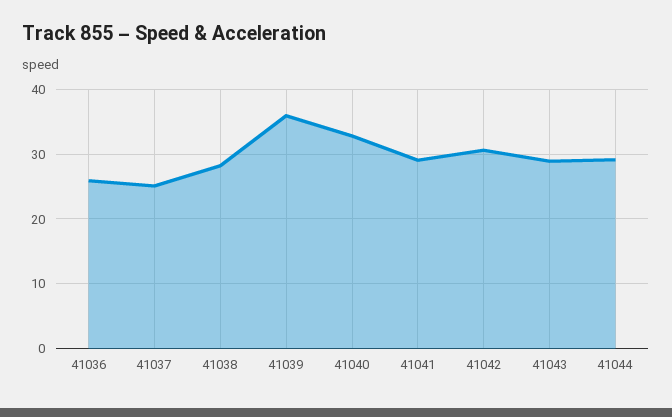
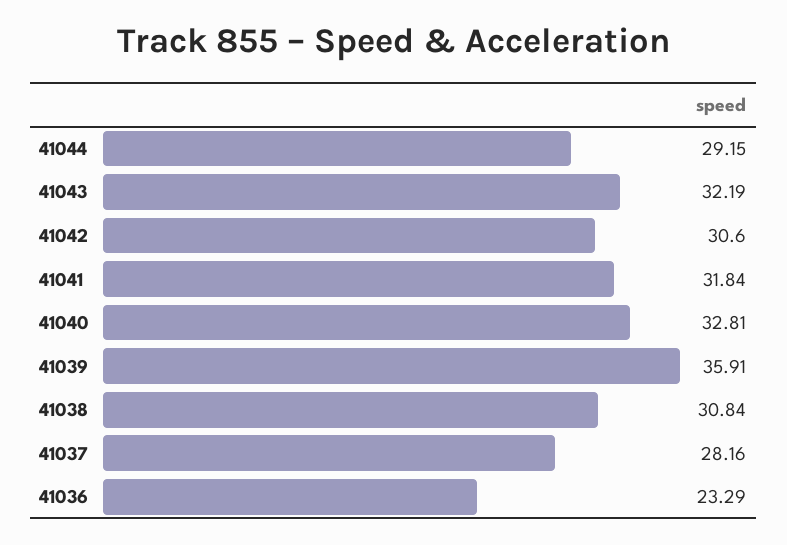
  {
-   "41036": 26,
+   "41036": 23.29,
-   "41037": 25,
+   "41037": 28.16,
-   "41038": 28,
+   "41038": 30.84,
    "41039": 35.91,
    "41040": 32.81,
-   "41041": 29,
+   "41041": 31.84,
    "41042": 30.6,
-   "41043": 29,
+   "41043": 32.19,
    "41044": 29.15
  }

